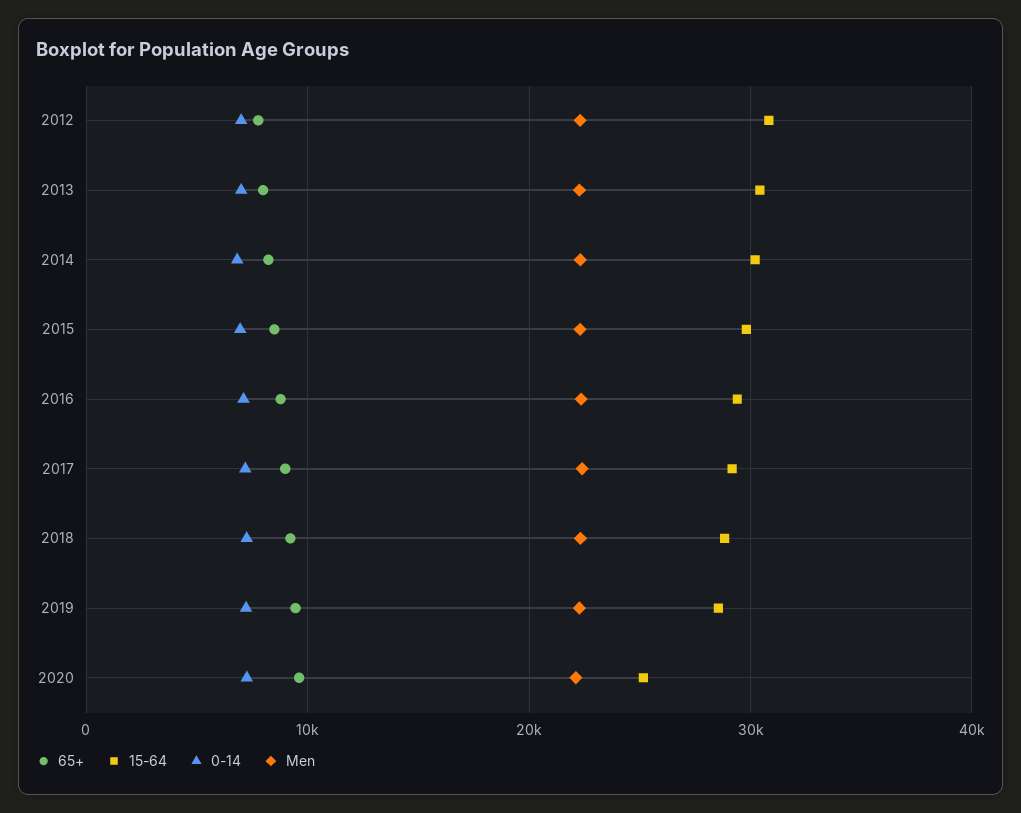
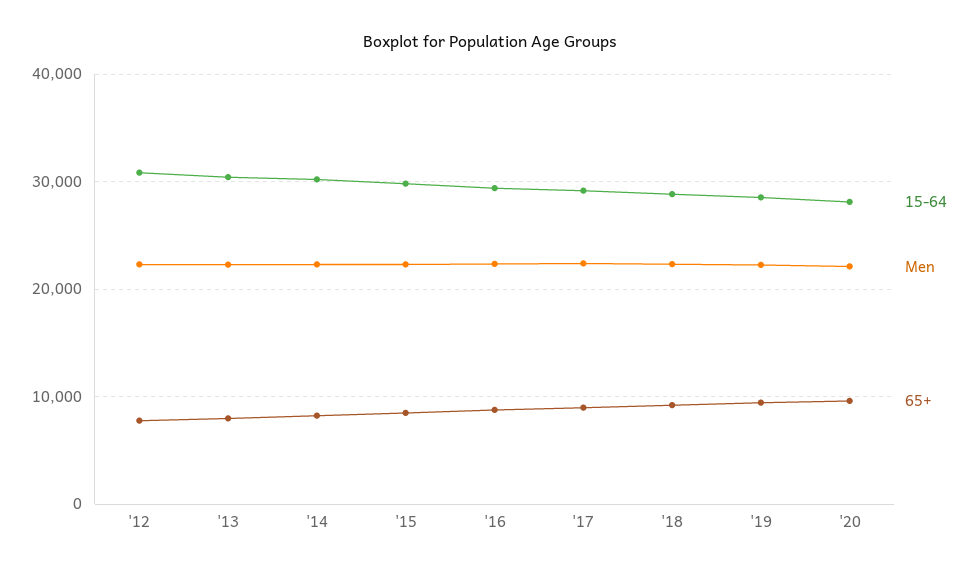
  {
    "65+": {
      "2012": 8000,
      "2013": 8000,
      "2014": 8000,
      "2015": 8000,
      "2016": 9000,
      "2017": 9000,
      "2018": 9000,
      "2019": 9000,
      "2020": 10000
    },
    "15-64": {
      "2012": 31000,
      "2013": 30000,
      "2014": 30000,
      "2015": 30000,
      "2016": 29000,
      "2017": 29000,
      "2018": 29000,
      "2019": 29000,
-     "2020": 25000
+     "2020": 28000
    },
-   "0-14": {
-     "2012": 7000,
-     "2013": 7000,
-     "2014": 7000,
-     "2015": 7000,
-     "2016": 7000,
-     "2017": 7000,
-     "2018": 7000,
-     "2019": 7000,
-     "2020": 7000
-   },
    "Men": {
      "2012": 22000,
      "2013": 22000,
      "2014": 22000,
      "2015": 22000,
      "2016": 22000,
      "2017": 22000,
      "2018": 22000,
      "2019": 22000,
      "2020": 22000
    }
  }

